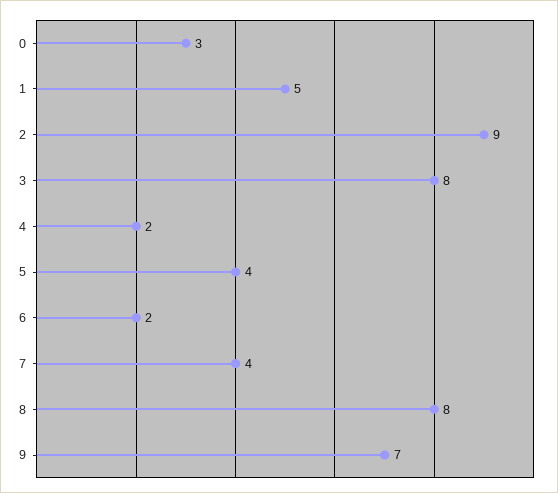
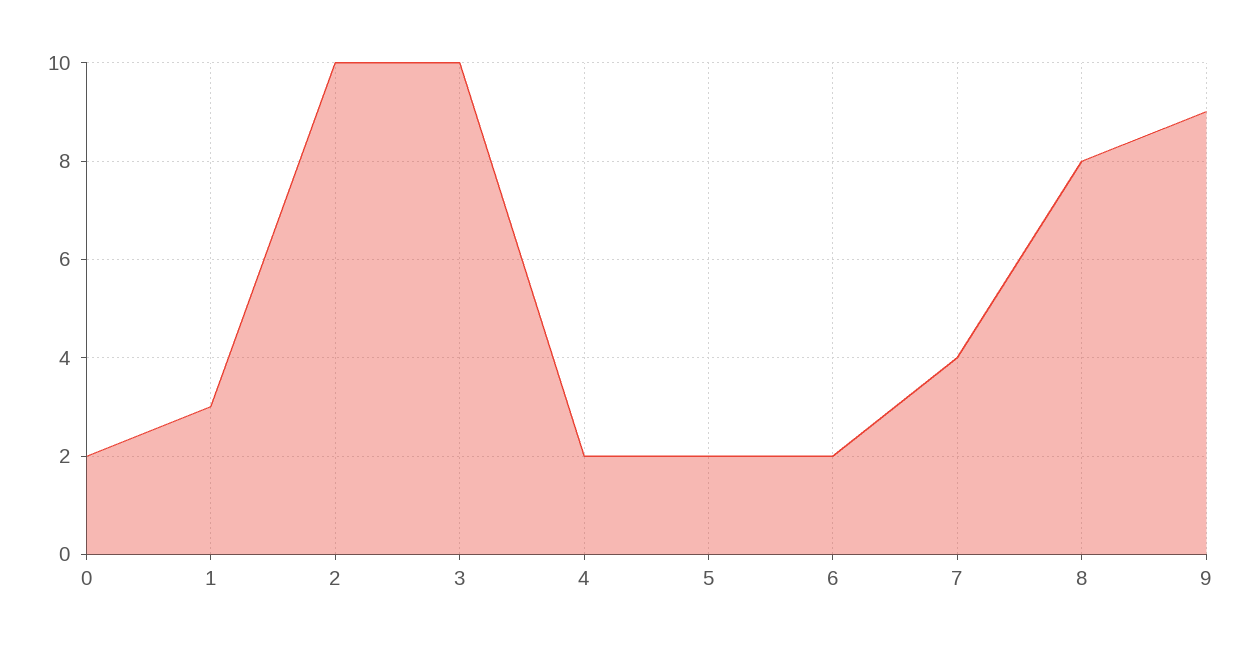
  {
-   "0": 3,
+   "0": 2,
-   "1": 5,
+   "1": 3,
-   "2": 9,
+   "2": 10,
-   "3": 8,
+   "3": 10,
    "4": 2,
-   "5": 4,
+   "5": 2,
    "6": 2,
    "7": 4,
    "8": 8,
-   "9": 7
+   "9": 9
  }

